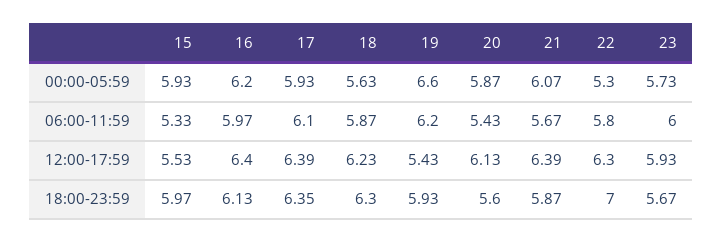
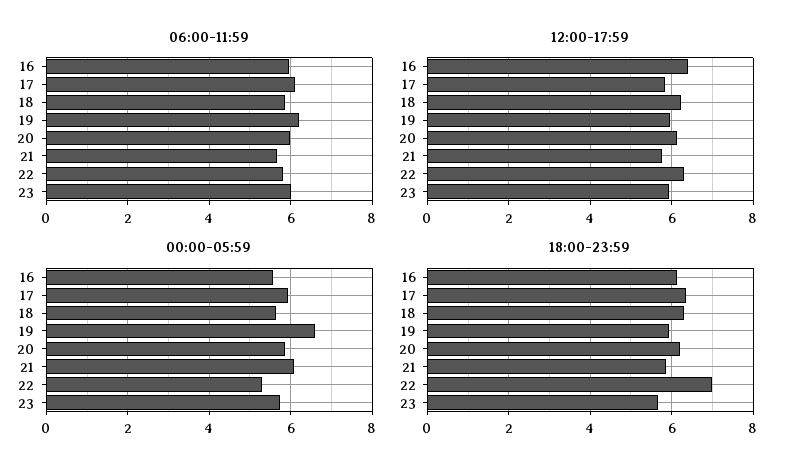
  {
    "00:00-05:59": {
-     "15": 5.93,
-     "16": 6.2,
+     "16": 5.6,
      "17": 5.93,
      "18": 5.63,
      "19": 6.6,
      "20": 5.87,
      "21": 6.07,
      "22": 5.3,
      "23": 5.73
    },
    "06:00-11:59": {
-     "15": 5.33,
      "16": 5.97,
      "17": 6.1,
      "18": 5.87,
      "19": 6.2,
-     "20": 5.43,
+     "20": 6,
      "21": 5.67,
      "22": 5.8,
      "23": 6
    },
    "12:00-17:59": {
-     "15": 5.53,
      "16": 6.4,
-     "17": 6.39,
+     "17": 5.8,
      "18": 6.23,
-     "19": 5.43,
+     "19": 6,
      "20": 6.13,
-     "21": 6.39,
+     "21": 5.8,
      "22": 6.3,
      "23": 5.93
    },
    "18:00-23:59": {
-     "15": 5.97,
      "16": 6.13,
      "17": 6.35,
      "18": 6.3,
      "19": 5.93,
-     "20": 5.6,
+     "20": 6.2,
      "21": 5.87,
      "22": 7,
      "23": 5.67
    }
  }

